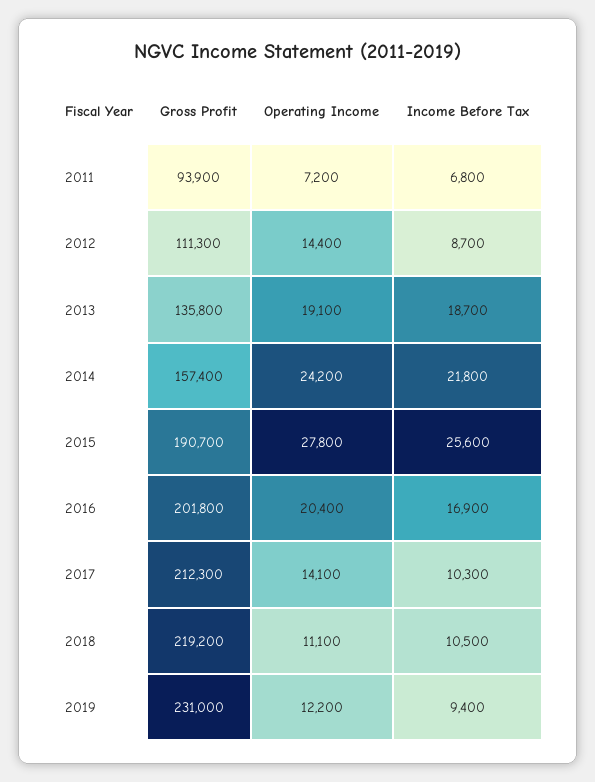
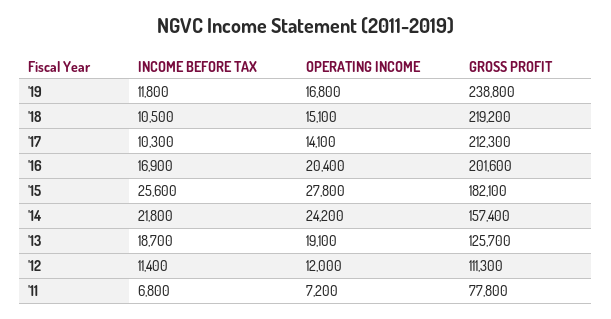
  {
    "Gross Profit": {
-     "2011": 93900,
+     "2011": 77800,
      "2012": 111300,
-     "2013": 135800,
+     "2013": 125700,
      "2014": 157400,
-     "2015": 190700,
+     "2015": 182100,
-     "2016": 201800,
+     "2016": 201600,
      "2017": 212300,
      "2018": 219200,
-     "2019": 231000
+     "2019": 238800
    },
    "Operating Income": {
      "2011": 7200,
-     "2012": 14400,
+     "2012": 12000,
      "2013": 19100,
      "2014": 24200,
      "2015": 27800,
      "2016": 20400,
      "2017": 14100,
-     "2018": 11100,
+     "2018": 15100,
-     "2019": 12200
+     "2019": 16800
    },
    "Income Before Tax": {
      "2011": 6800,
-     "2012": 8700,
+     "2012": 11400,
      "2013": 18700,
      "2014": 21800,
      "2015": 25600,
      "2016": 16900,
      "2017": 10300,
      "2018": 10500,
-     "2019": 9400
+     "2019": 11800
    }
  }

